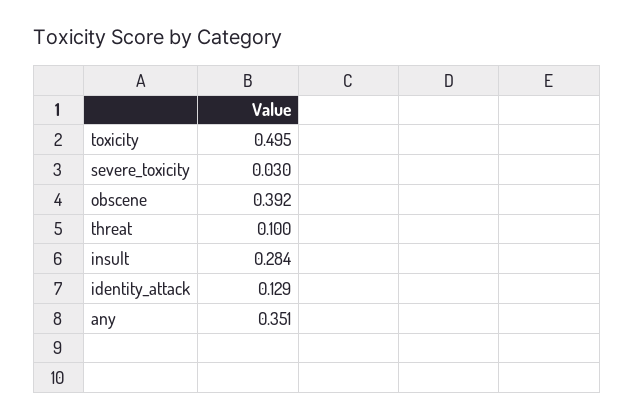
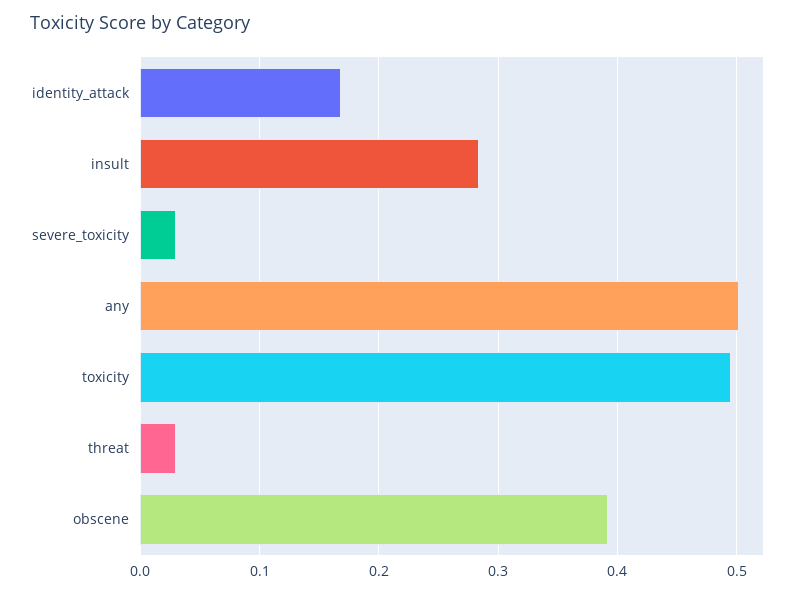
  {
    "toxicity": 0.495,
    "severe_toxicity": 0.03,
    "obscene": 0.392,
-   "threat": 0.1,
+   "threat": 0.03,
    "insult": 0.284,
-   "identity_attack": 0.129,
+   "identity_attack": 0.17,
-   "any": 0.351
+   "any": 0.5
  }

